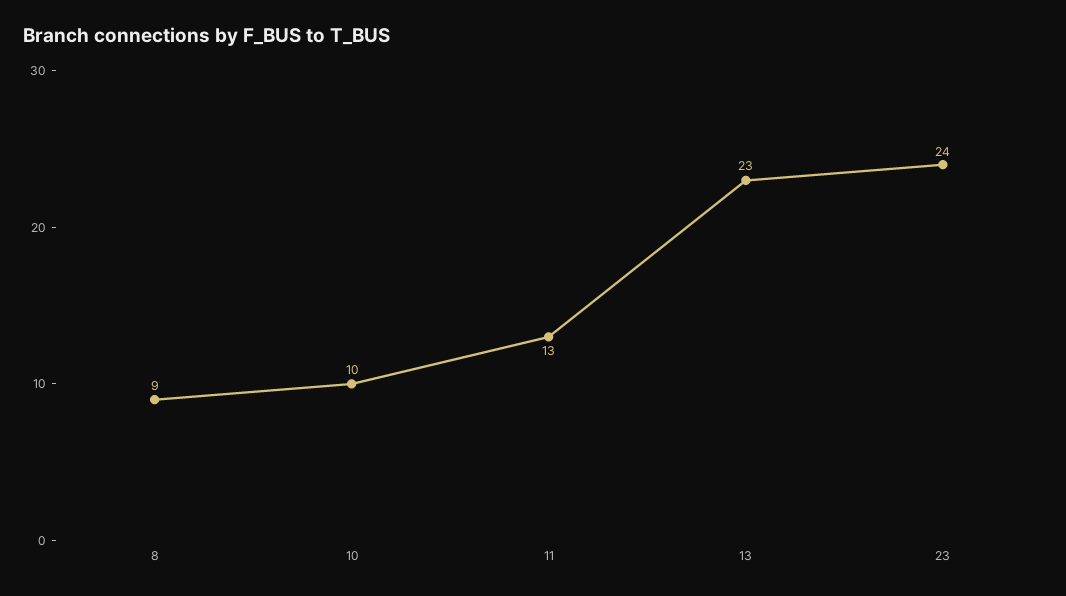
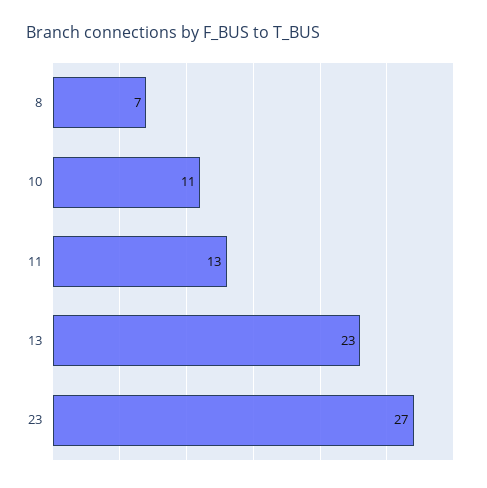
  {
-   "8": 9,
+   "8": 7,
-   "10": 10,
+   "10": 11,
    "11": 13,
    "13": 23,
-   "23": 24
+   "23": 27
  }

